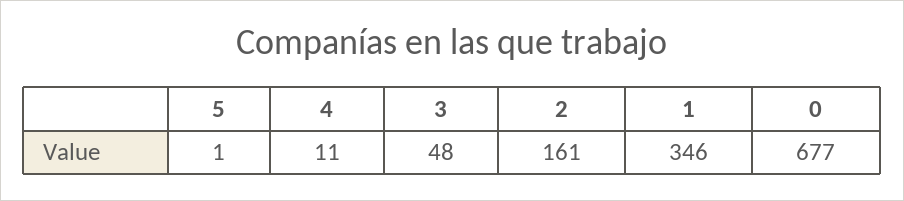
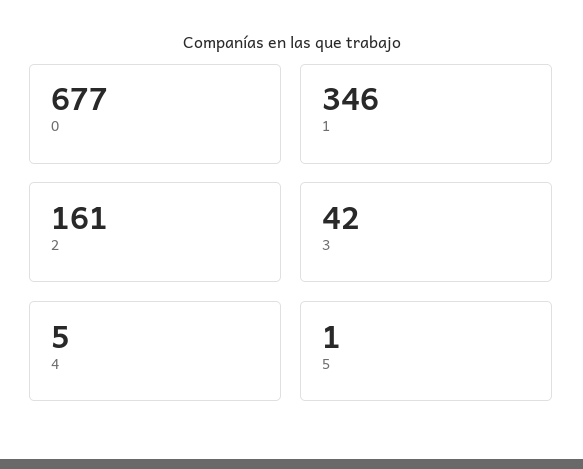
  {
    "5": 1,
-   "4": 11,
+   "4": 5,
-   "3": 48,
+   "3": 42,
    "2": 161,
    "1": 346,
    "0": 677
  }

